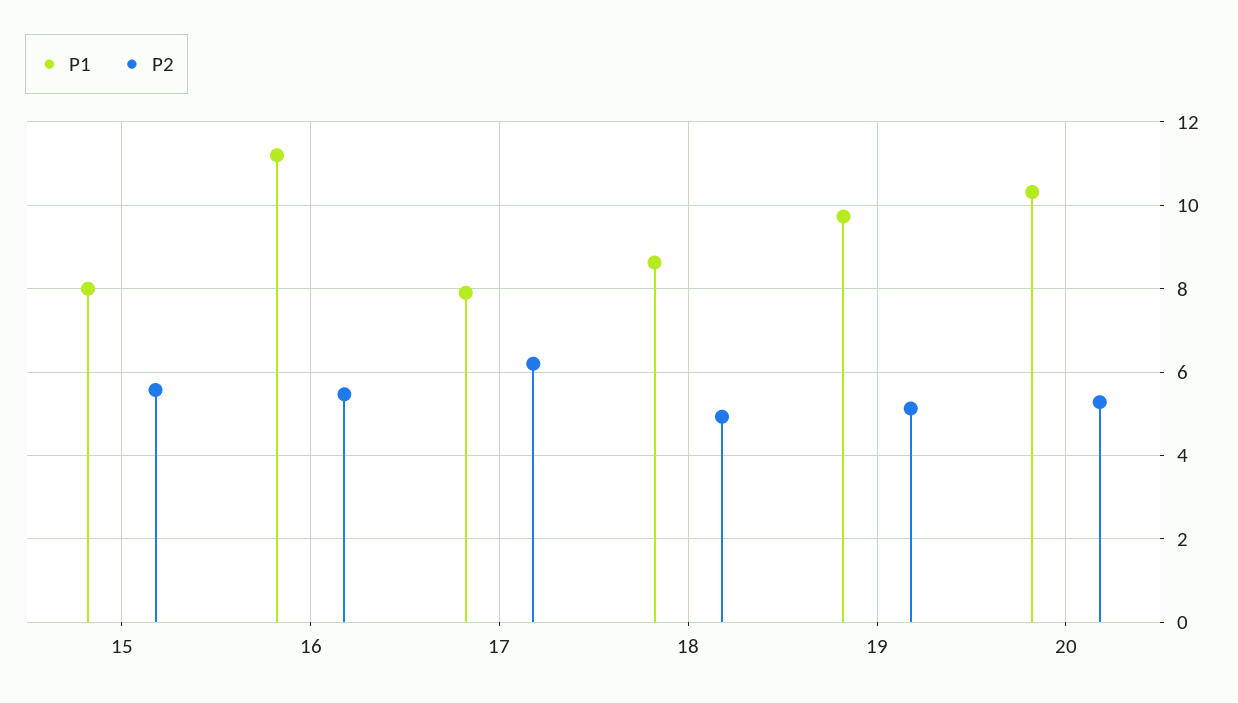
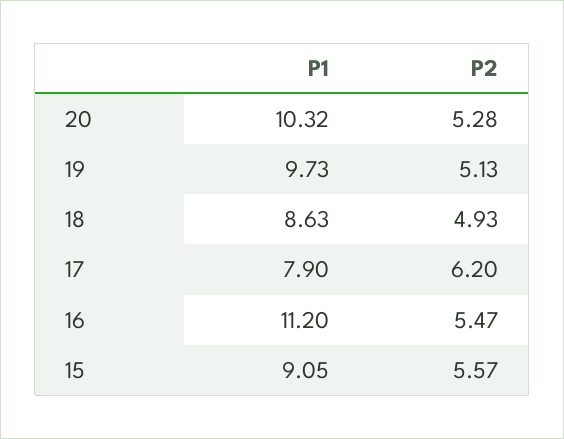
  {
    "P1": {
-     "15": 8,
+     "15": 9.05,
      "16": 11.2,
      "17": 7.9,
      "18": 8.63,
      "19": 9.73,
      "20": 10.32
    },
    "P2": {
      "15": 5.57,
      "16": 5.47,
      "17": 6.2,
      "18": 4.93,
      "19": 5.13,
      "20": 5.28
    }
  }

